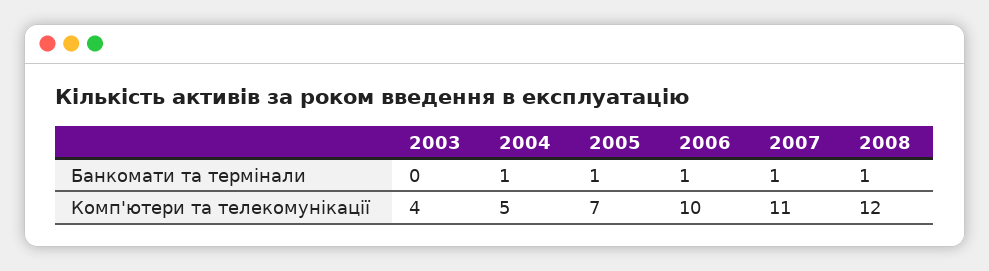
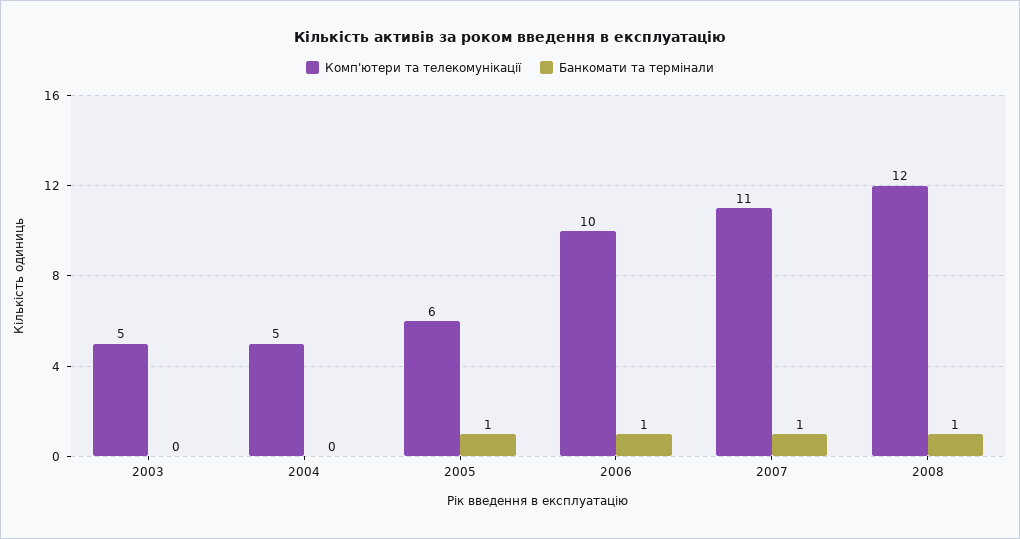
  {
    "Банкомати та термінали": {
      "2003": 0,
-     "2004": 1,
+     "2004": 0,
      "2005": 1,
      "2006": 1,
      "2007": 1,
      "2008": 1
    },
    "Комп'ютери та телекомунікації": {
-     "2003": 4,
+     "2003": 5,
      "2004": 5,
-     "2005": 7,
+     "2005": 6,
      "2006": 10,
      "2007": 11,
      "2008": 12
    }
  }

